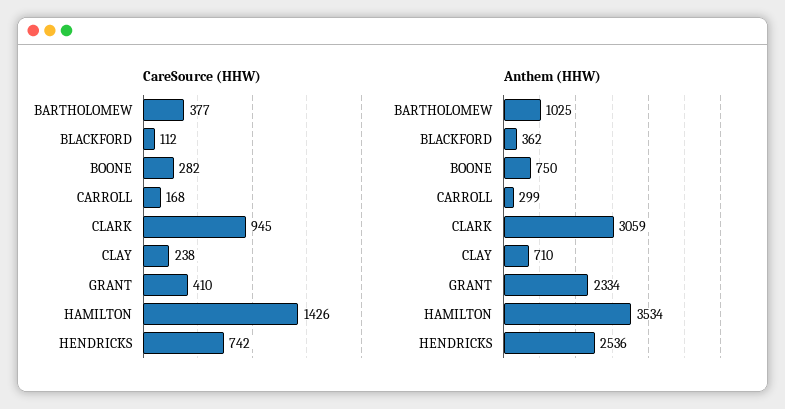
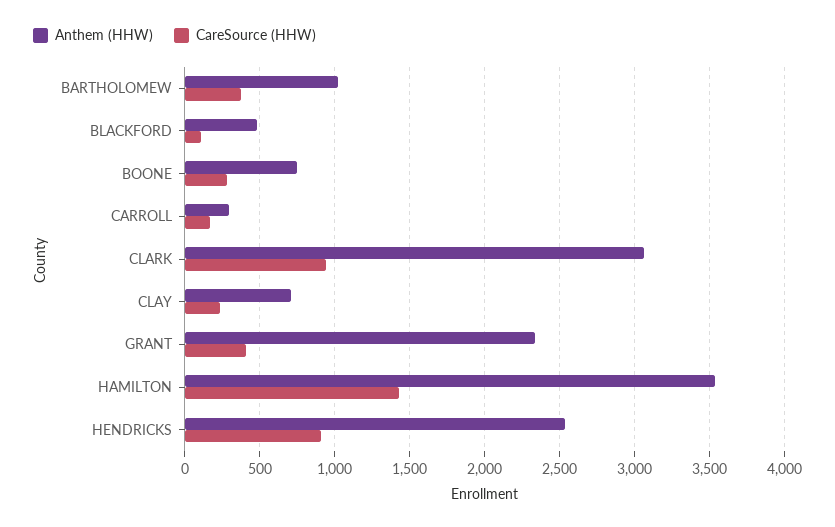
  {
    "CareSource (HHW)": {
      "BARTHOLOMEW": 377,
      "BLACKFORD": 112,
      "BOONE": 282,
      "CARROLL": 168,
      "CLARK": 945,
      "CLAY": 238,
      "GRANT": 410,
      "HAMILTON": 1426,
-     "HENDRICKS": 742
+     "HENDRICKS": 900
    },
    "Anthem (HHW)": {
      "BARTHOLOMEW": 1025,
-     "BLACKFORD": 362,
+     "BLACKFORD": 500,
      "BOONE": 750,
      "CARROLL": 299,
      "CLARK": 3059,
      "CLAY": 710,
      "GRANT": 2334,
      "HAMILTON": 3534,
      "HENDRICKS": 2536
    }
  }

